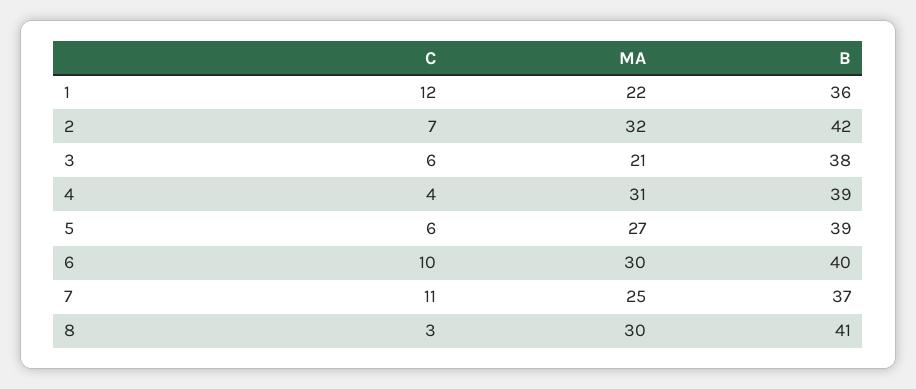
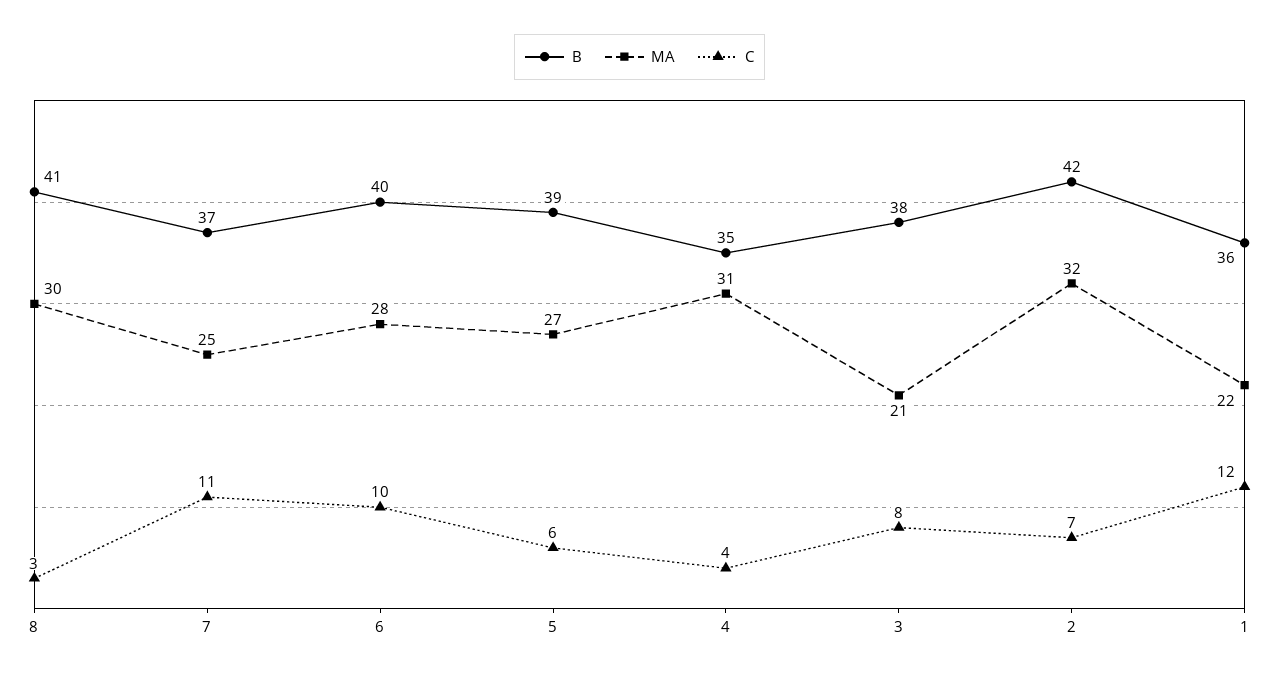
  {
    "C": {
      "1": 12,
      "2": 7,
-     "3": 6,
+     "3": 8,
      "4": 4,
      "5": 6,
      "6": 10,
      "7": 11,
      "8": 3
    },
    "MA": {
      "1": 22,
      "2": 32,
      "3": 21,
      "4": 31,
      "5": 27,
-     "6": 30,
+     "6": 28,
      "7": 25,
      "8": 30
    },
    "B": {
      "1": 36,
      "2": 42,
      "3": 38,
-     "4": 39,
+     "4": 35,
      "5": 39,
      "6": 40,
      "7": 37,
      "8": 41
    }
  }

